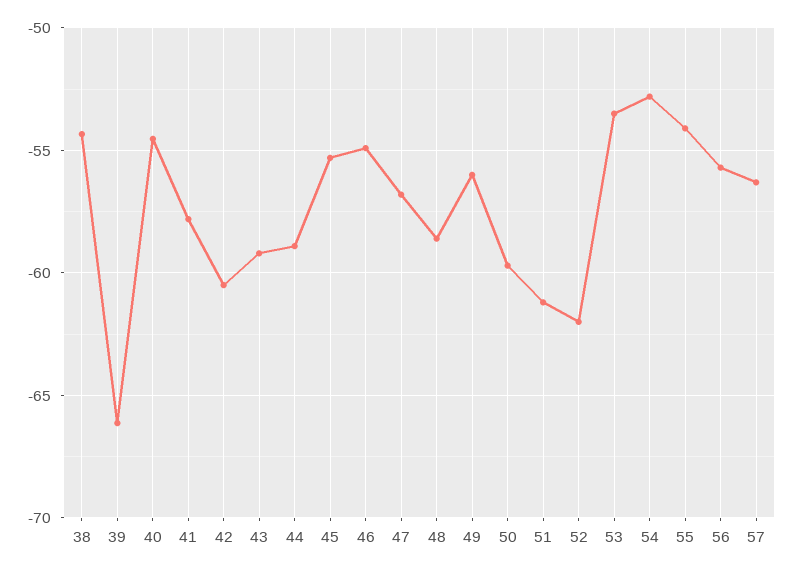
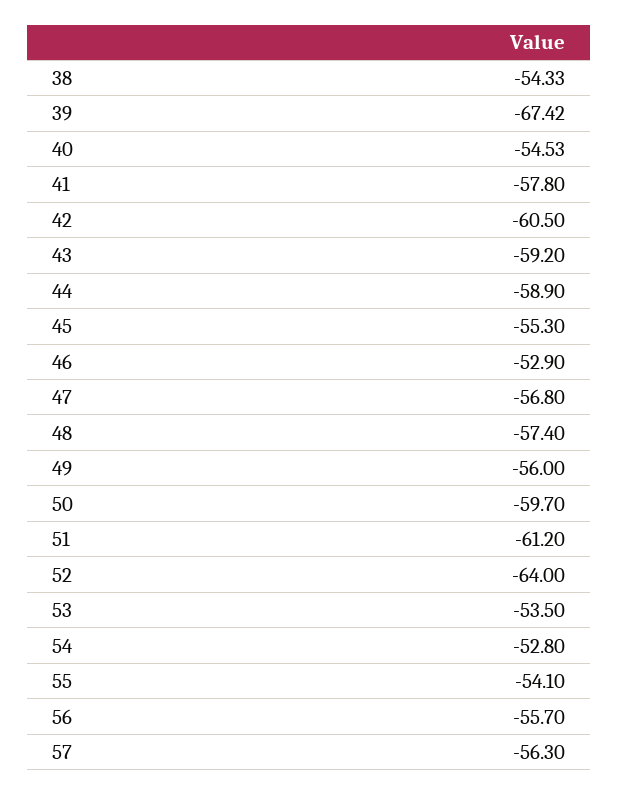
  {
    "38": -54.33,
-   "39": -66,
+   "39": -67.42,
    "40": -54.53,
    "41": -57.8,
    "42": -60.5,
    "43": -59.2,
    "44": -58.9,
    "45": -55.3,
-   "46": -55,
+   "46": -52.9,
    "47": -56.8,
-   "48": -58.5,
+   "48": -57.4,
    "49": -56,
    "50": -59.7,
    "51": -61.2,
-   "52": -62,
+   "52": -64,
    "53": -53.5,
    "54": -52.8,
    "55": -54.1,
    "56": -55.7,
    "57": -56.3
  }

